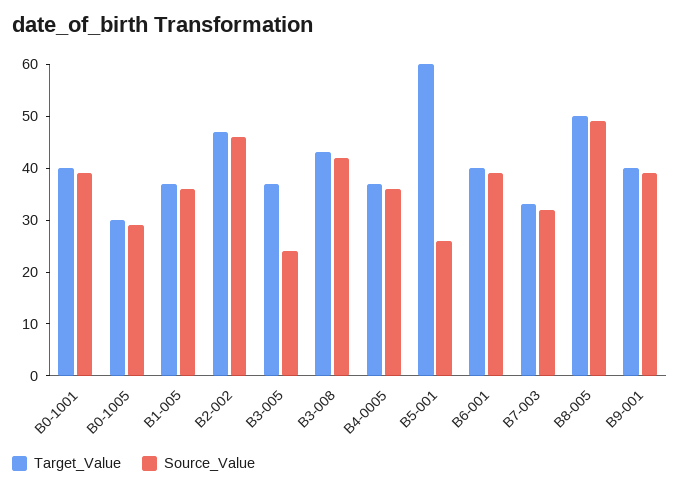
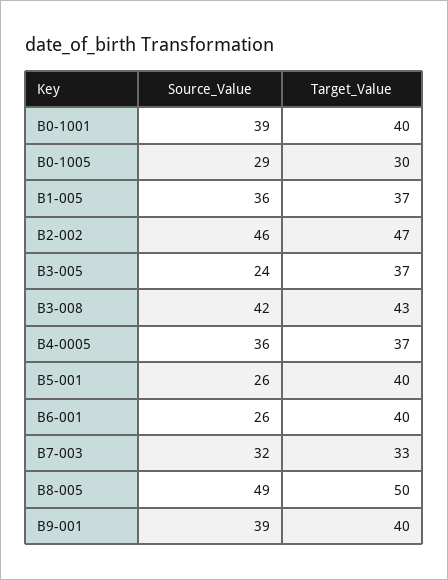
  {
    "Target_Value": {
      "B0-1001": 40,
      "B0-1005": 30,
      "B1-005": 37,
      "B2-002": 47,
      "B3-005": 37,
      "B3-008": 43,
      "B4-0005": 37,
-     "B5-001": 60,
+     "B5-001": 40,
      "B6-001": 40,
      "B7-003": 33,
      "B8-005": 50,
      "B9-001": 40
    },
    "Source_Value": {
      "B0-1001": 39,
      "B0-1005": 29,
      "B1-005": 36,
      "B2-002": 46,
      "B3-005": 24,
      "B3-008": 42,
      "B4-0005": 36,
      "B5-001": 26,
-     "B6-001": 40,
+     "B6-001": 26,
      "B7-003": 32,
      "B8-005": 49,
      "B9-001": 39
    }
  }

